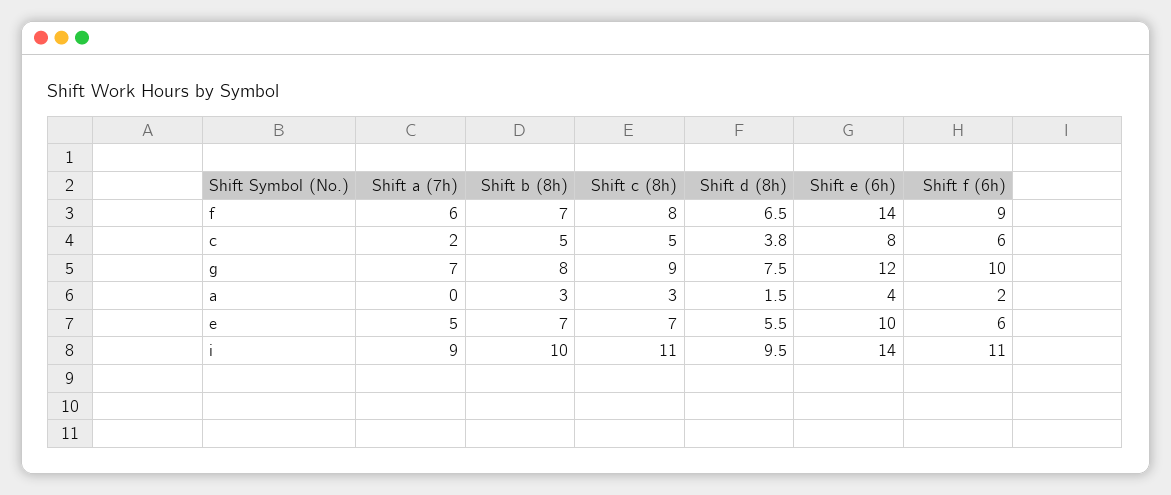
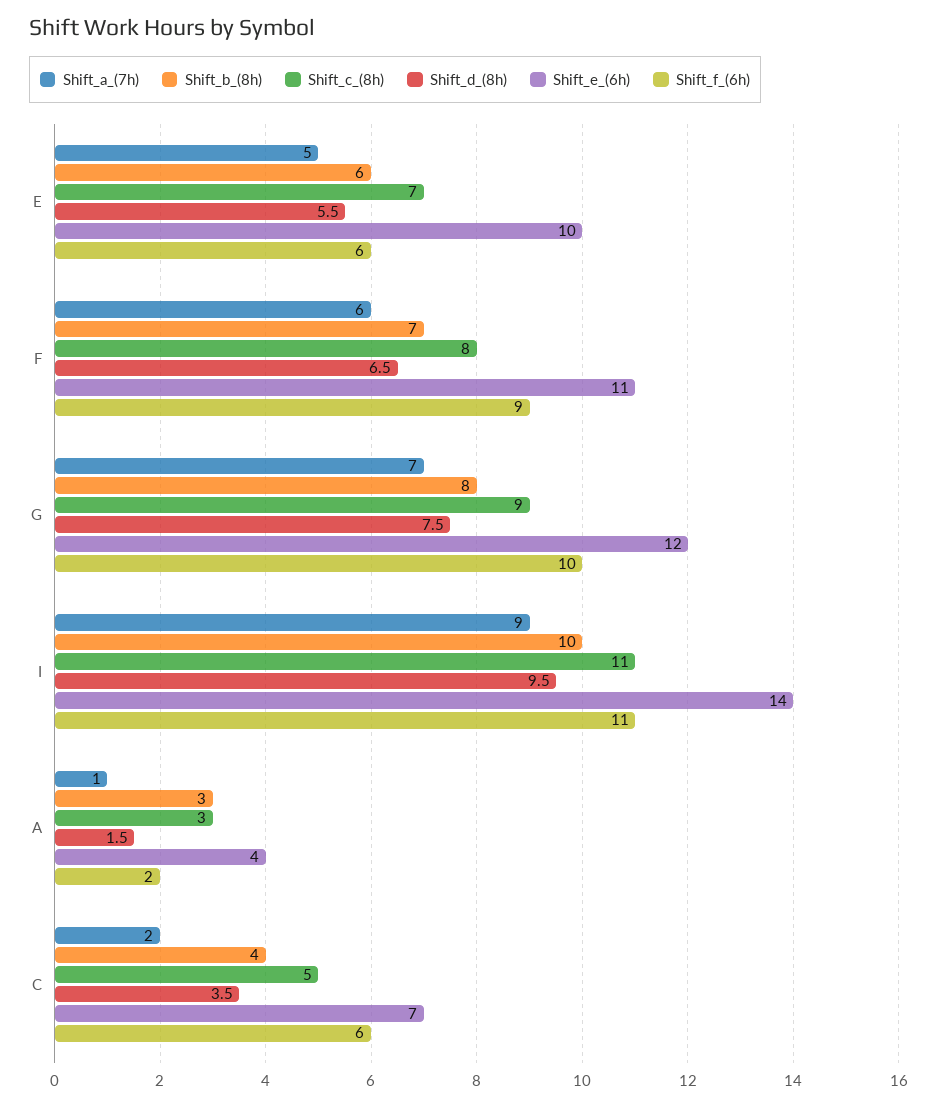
  {
    "Shift a (7h)": {
      "f": 6,
      "c": 2,
      "g": 7,
-     "a": 0,
+     "a": 1,
      "e": 5,
      "i": 9
    },
    "Shift b (8h)": {
      "f": 7,
-     "c": 5,
+     "c": 4,
      "g": 8,
      "a": 3,
-     "e": 7,
+     "e": 6,
      "i": 10
    },
    "Shift c (8h)": {
      "f": 8,
      "c": 5,
      "g": 9,
      "a": 3,
      "e": 7,
      "i": 11
    },
    "Shift d (8h)": {
      "f": 6.5,
-     "c": 3.8,
+     "c": 3.5,
      "g": 7.5,
      "a": 1.5,
      "e": 5.5,
      "i": 9.5
    },
    "Shift e (6h)": {
-     "f": 14,
+     "f": 11,
-     "c": 8,
+     "c": 7,
      "g": 12,
      "a": 4,
      "e": 10,
      "i": 14
    },
    "Shift f (6h)": {
      "f": 9,
      "c": 6,
      "g": 10,
      "a": 2,
      "e": 6,
      "i": 11
    }
  }

